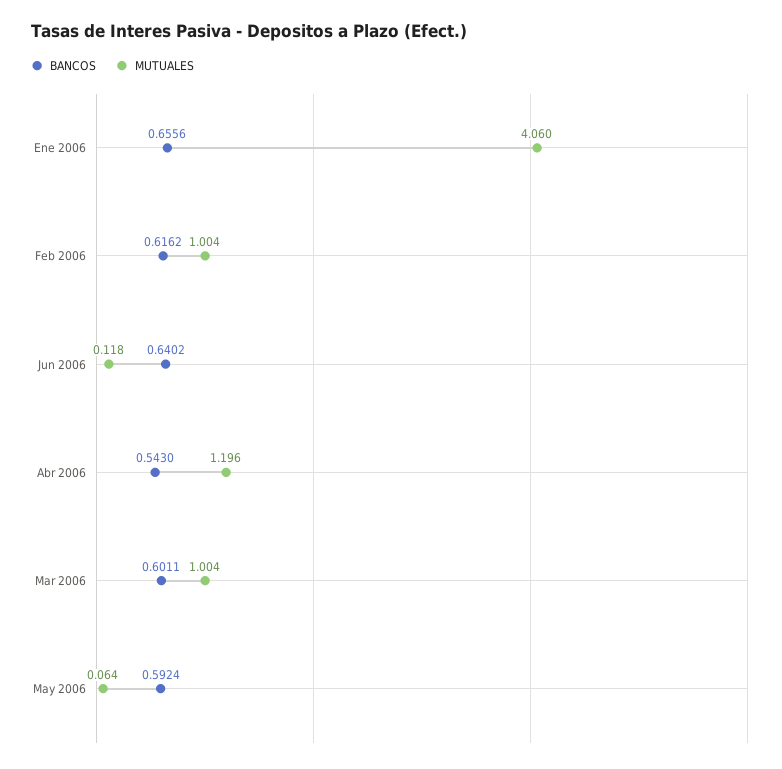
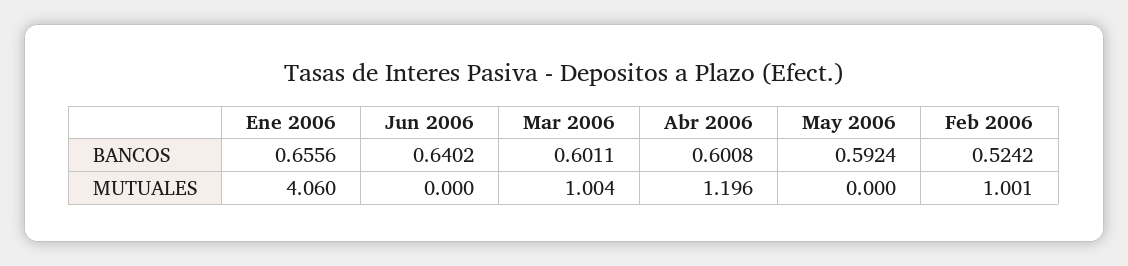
  {
    "BANCOS": {
      "Ene 2006": 0.6556,
-     "Feb 2006": 0.6162,
+     "Feb 2006": 0.5242,
      "Jun 2006": 0.6402,
-     "Abr 2006": 0.543,
+     "Abr 2006": 0.6008,
      "Mar 2006": 0.6011,
      "May 2006": 0.5924
    },
    "MUTUALES": {
      "Ene 2006": 4.06,
-     "Feb 2006": 1.004,
+     "Feb 2006": 1.001,
-     "Jun 2006": 0.118,
+     "Jun 2006": 0,
      "Abr 2006": 1.196,
      "Mar 2006": 1.004,
-     "May 2006": 0.064
+     "May 2006": 0
    }
  }

